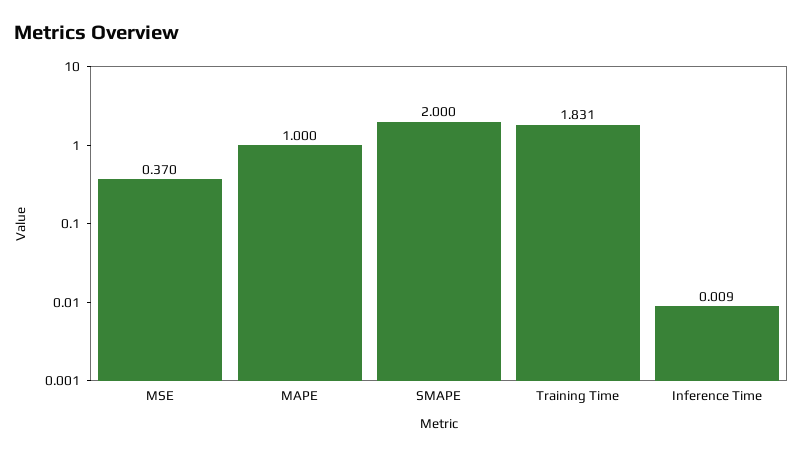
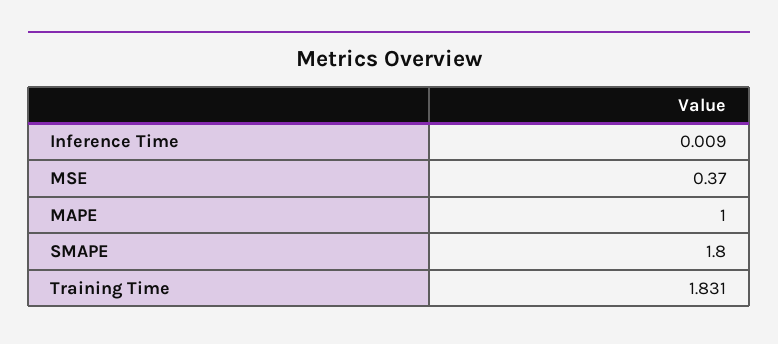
  {
    "MSE": 0.37,
    "MAPE": 1,
-   "SMAPE": 2,
+   "SMAPE": 1.8,
    "Training Time": 1.831,
    "Inference Time": 0.009
  }

